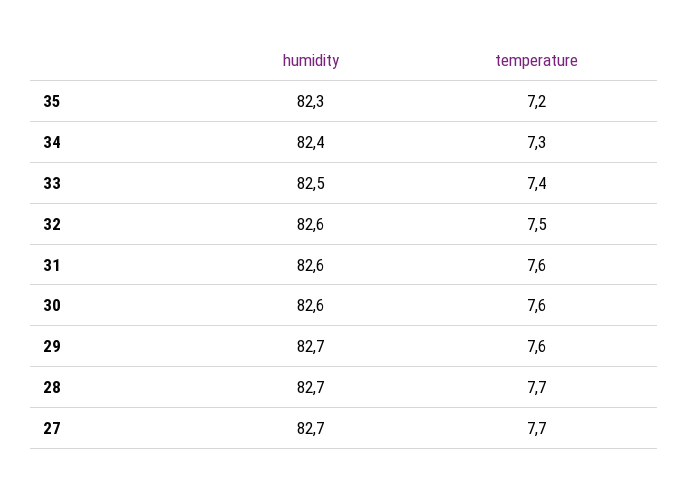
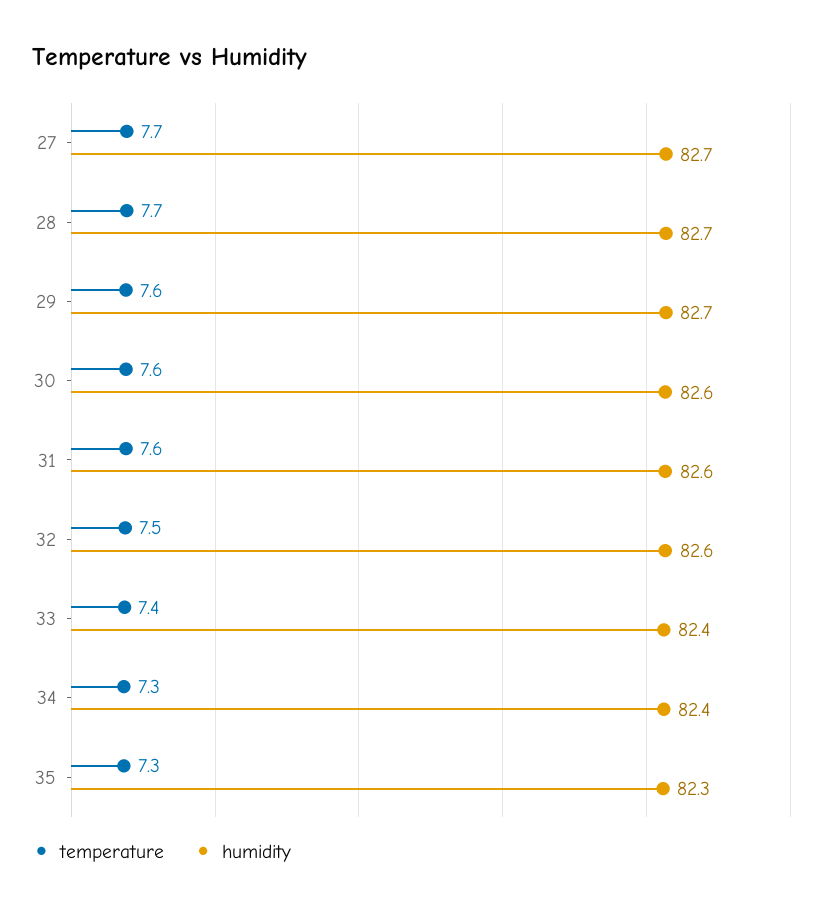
  {
    "humidity": {
      "35": 82.3,
      "34": 82.4,
-     "33": 82.5,
+     "33": 82.4,
      "32": 82.6,
      "31": 82.6,
      "30": 82.6,
      "29": 82.7,
      "28": 82.7,
      "27": 82.7
    },
    "temperature": {
-     "35": 7.2,
+     "35": 7.3,
      "34": 7.3,
      "33": 7.4,
      "32": 7.5,
      "31": 7.6,
      "30": 7.6,
      "29": 7.6,
      "28": 7.7,
      "27": 7.7
    }
  }

